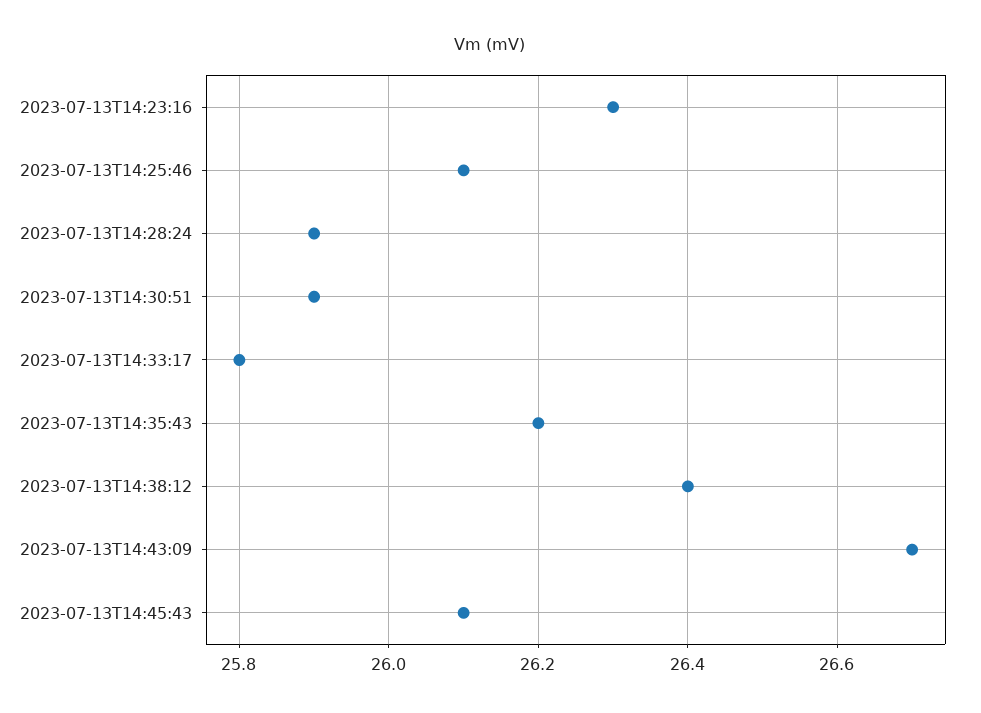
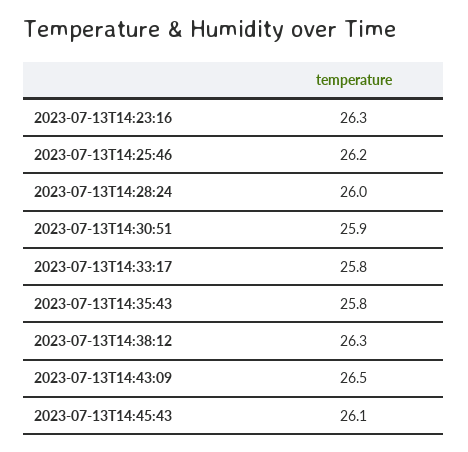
  {
    "2023-07-13T14:23:16": 26.3,
-   "2023-07-13T14:25:46": 26.1,
+   "2023-07-13T14:25:46": 26.2,
-   "2023-07-13T14:28:24": 25.9,
+   "2023-07-13T14:28:24": 26,
    "2023-07-13T14:30:51": 25.9,
    "2023-07-13T14:33:17": 25.8,
-   "2023-07-13T14:35:43": 26.2,
+   "2023-07-13T14:35:43": 25.8,
-   "2023-07-13T14:38:12": 26.4,
+   "2023-07-13T14:38:12": 26.3,
-   "2023-07-13T14:43:09": 26.7,
+   "2023-07-13T14:43:09": 26.5,
    "2023-07-13T14:45:43": 26.1
  }

